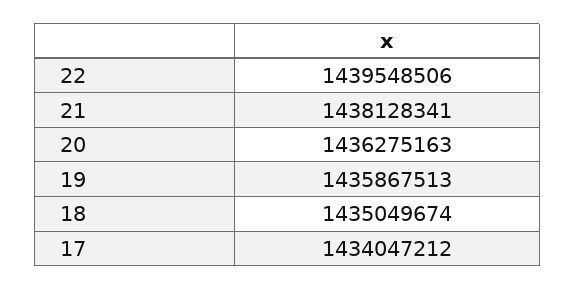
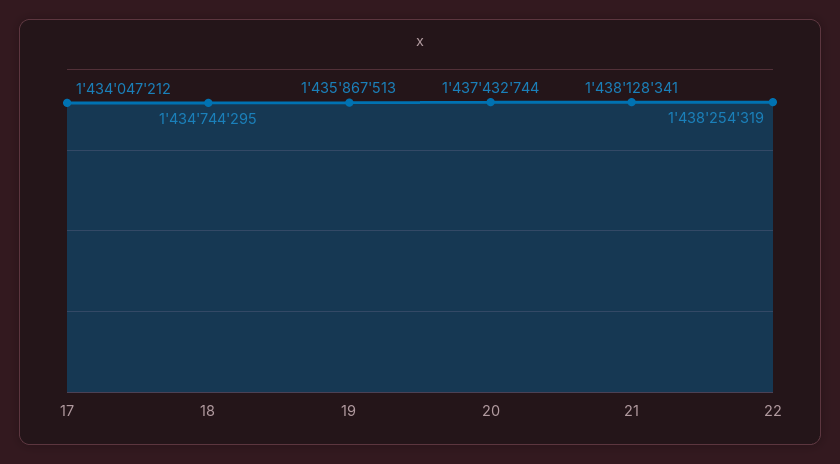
  {
-   "22": 1439548506,
+   "22": 1438254319,
    "21": 1438128341,
-   "20": 1436275163,
+   "20": 1437432744,
    "19": 1435867513,
-   "18": 1435049674,
+   "18": 1434744295,
    "17": 1434047212
  }

